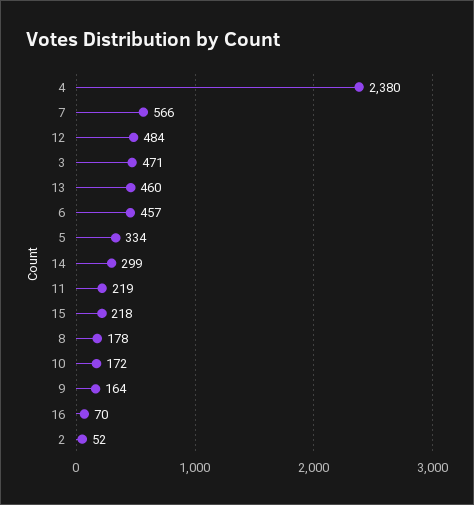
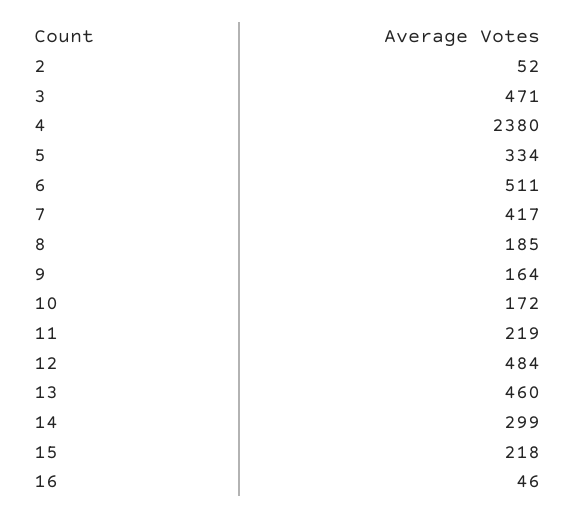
  {
    "4": 2380,
-   "7": 566,
+   "7": 417,
    "12": 484,
    "3": 471,
    "13": 460,
-   "6": 457,
+   "6": 511,
    "5": 334,
    "14": 299,
    "11": 219,
    "15": 218,
-   "8": 178,
+   "8": 185,
    "10": 172,
    "9": 164,
-   "16": 70,
+   "16": 46,
    "2": 52
  }

